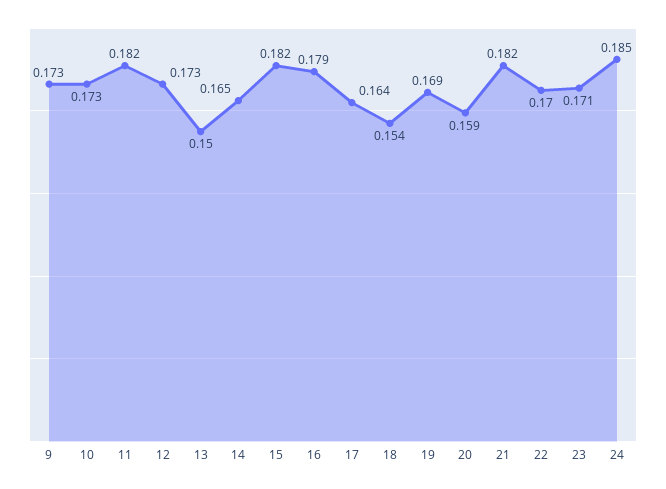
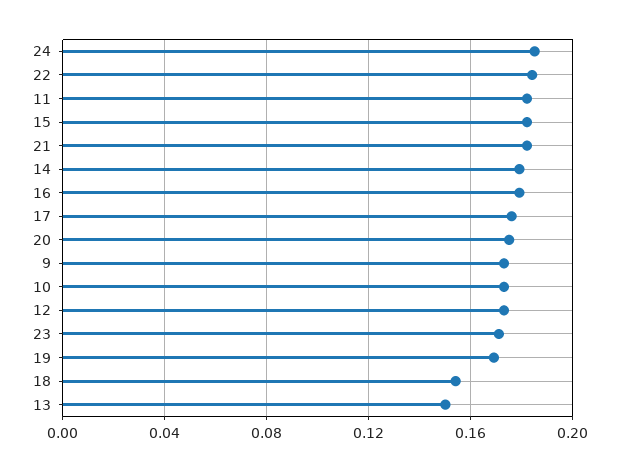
  {
    "9": 0.173,
    "10": 0.173,
    "11": 0.182,
    "12": 0.173,
    "13": 0.15,
-   "14": 0.165,
+   "14": 0.18,
    "15": 0.182,
    "16": 0.179,
-   "17": 0.164,
+   "17": 0.175,
    "18": 0.154,
    "19": 0.169,
-   "20": 0.159,
+   "20": 0.175,
    "21": 0.182,
-   "22": 0.17,
+   "22": 0.185,
    "23": 0.171,
    "24": 0.185
  }

